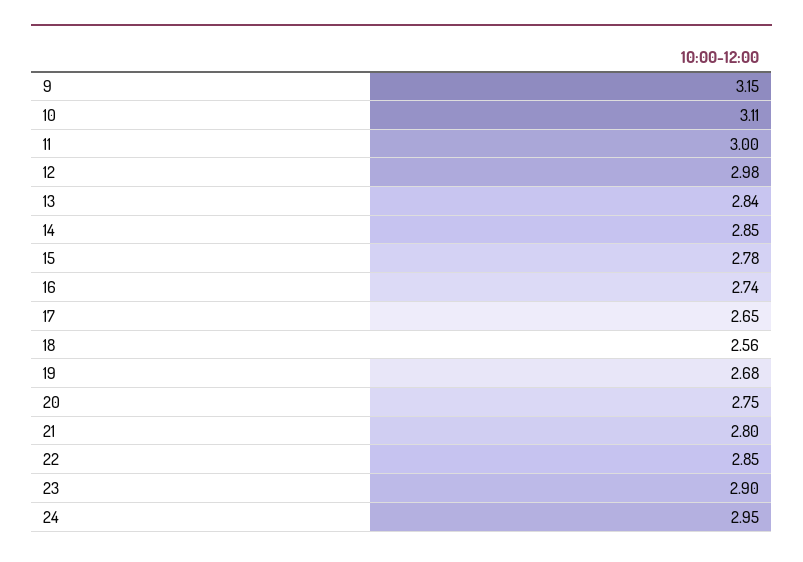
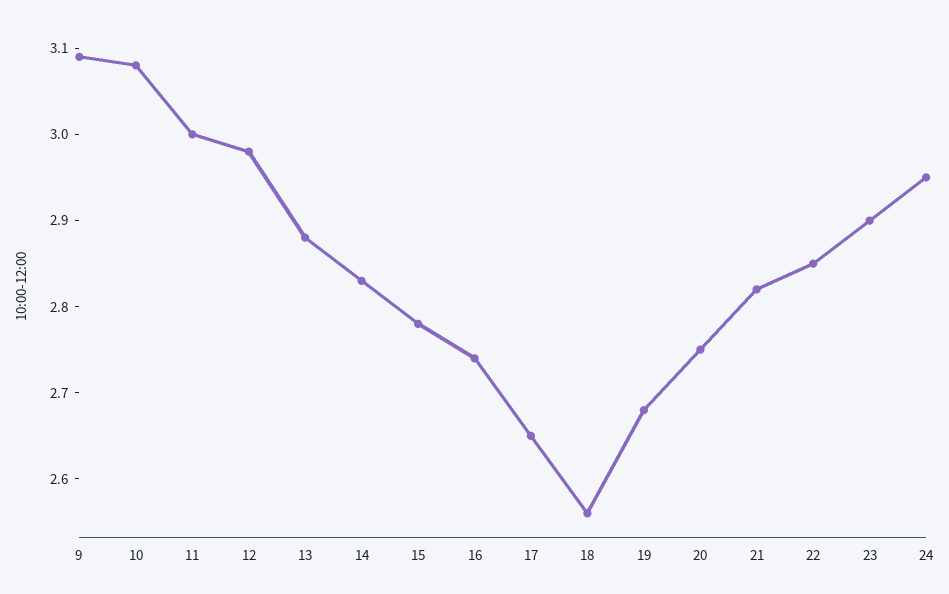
  {
-   "9": 3.15,
+   "9": 3.09,
-   "10": 3.11,
+   "10": 3.08,
    "11": 3,
    "12": 2.98,
-   "13": 2.84,
+   "13": 2.88,
-   "14": 2.85,
+   "14": 2.83,
    "15": 2.78,
    "16": 2.74,
    "17": 2.65,
    "18": 2.56,
    "19": 2.68,
    "20": 2.75,
-   "21": 2.8,
+   "21": 2.82,
    "22": 2.85,
    "23": 2.9,
    "24": 2.95
  }

